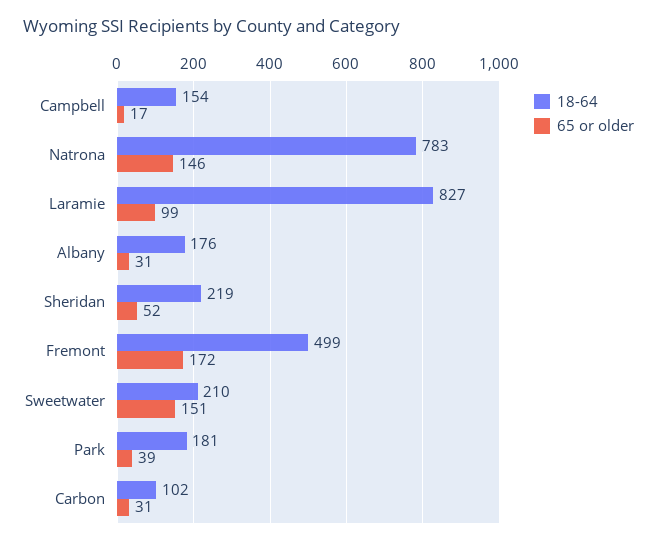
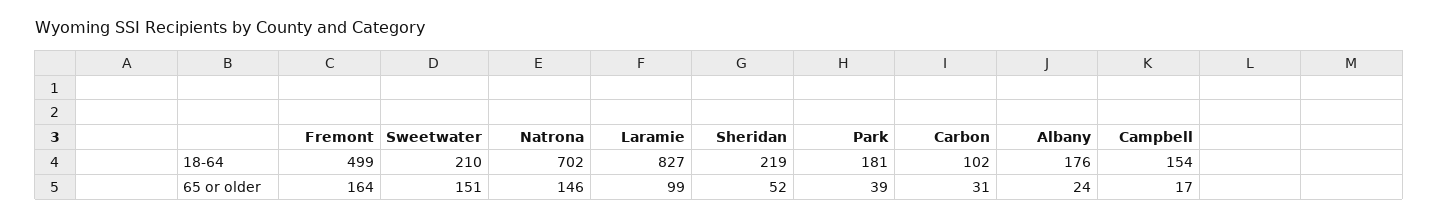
  {
    "18-64": {
      "Campbell": 154,
-     "Natrona": 783,
+     "Natrona": 702,
      "Laramie": 827,
      "Albany": 176,
      "Sheridan": 219,
      "Fremont": 499,
      "Sweetwater": 210,
      "Park": 181,
      "Carbon": 102
    },
    "65 or older": {
      "Campbell": 17,
      "Natrona": 146,
      "Laramie": 99,
-     "Albany": 31,
+     "Albany": 24,
      "Sheridan": 52,
-     "Fremont": 172,
+     "Fremont": 164,
      "Sweetwater": 151,
      "Park": 39,
      "Carbon": 31
    }
  }

